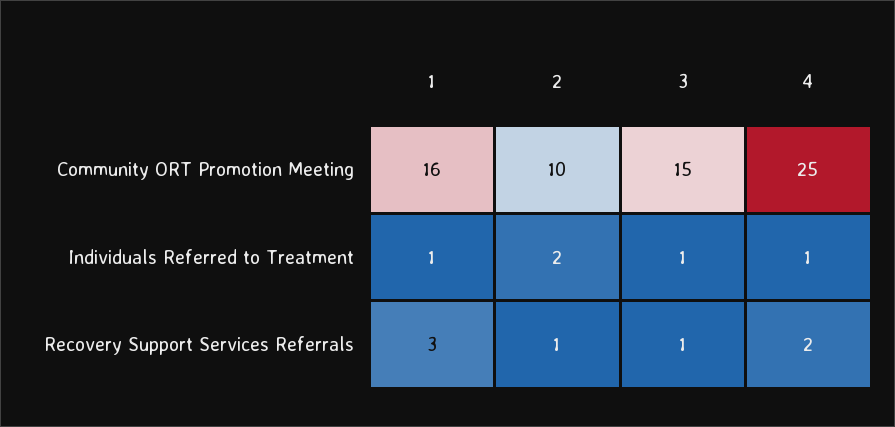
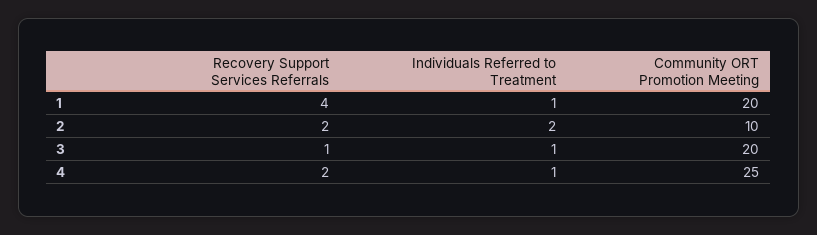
  {
    "1": {
-     "Community ORT Promotion Meeting": 16,
+     "Community ORT Promotion Meeting": 20,
      "Individuals Referred to Treatment": 1,
-     "Recovery Support Services Referrals": 3
+     "Recovery Support Services Referrals": 4
    },
    "2": {
      "Community ORT Promotion Meeting": 10,
      "Individuals Referred to Treatment": 2,
-     "Recovery Support Services Referrals": 1
+     "Recovery Support Services Referrals": 2
    },
    "3": {
-     "Community ORT Promotion Meeting": 15,
+     "Community ORT Promotion Meeting": 20,
      "Individuals Referred to Treatment": 1,
      "Recovery Support Services Referrals": 1
    },
    "4": {
      "Community ORT Promotion Meeting": 25,
      "Individuals Referred to Treatment": 1,
      "Recovery Support Services Referrals": 2
    }
  }

